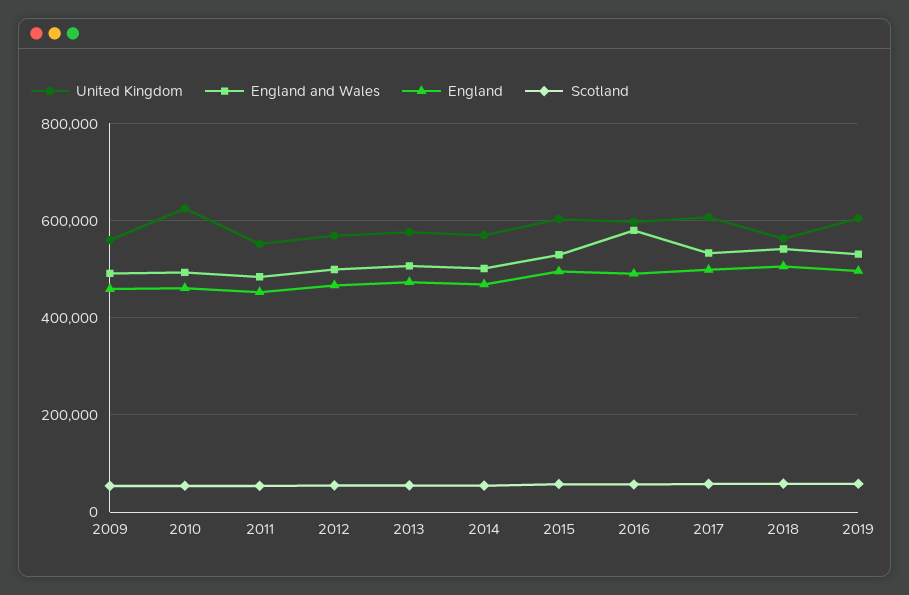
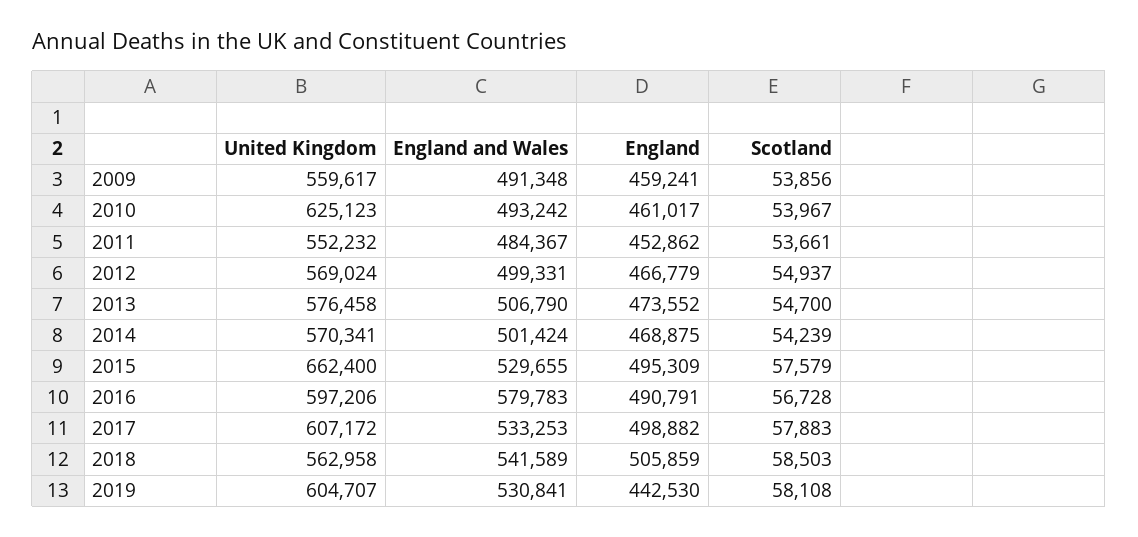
  {
    "United Kingdom": {
      "2009": 559617,
      "2010": 625123,
      "2011": 552232,
      "2012": 569024,
      "2013": 576458,
      "2014": 570341,
-     "2015": 600000,
+     "2015": 662400,
      "2016": 597206,
      "2017": 607172,
      "2018": 562958,
      "2019": 604707
    },
    "England and Wales": {
      "2009": 491348,
      "2010": 493242,
      "2011": 484367,
      "2012": 499331,
      "2013": 506790,
      "2014": 501424,
      "2015": 529655,
      "2016": 579783,
      "2017": 533253,
      "2018": 541589,
      "2019": 530841
    },
    "England": {
      "2009": 459241,
      "2010": 461017,
      "2011": 452862,
      "2012": 466779,
      "2013": 473552,
      "2014": 468875,
      "2015": 495309,
      "2016": 490791,
      "2017": 498882,
      "2018": 505859,
-     "2019": 500000
+     "2019": 442530
    },
    "Scotland": {
      "2009": 53856,
      "2010": 53967,
      "2011": 53661,
      "2012": 54937,
      "2013": 54700,
      "2014": 54239,
      "2015": 57579,
      "2016": 56728,
      "2017": 57883,
      "2018": 58503,
      "2019": 58108
    }
  }

